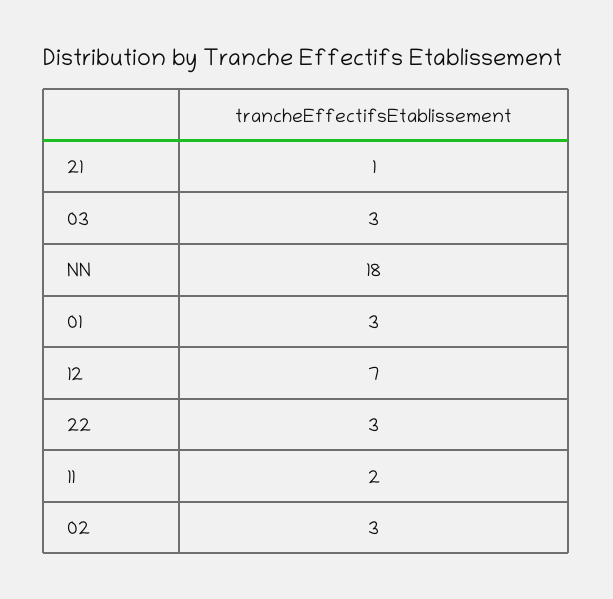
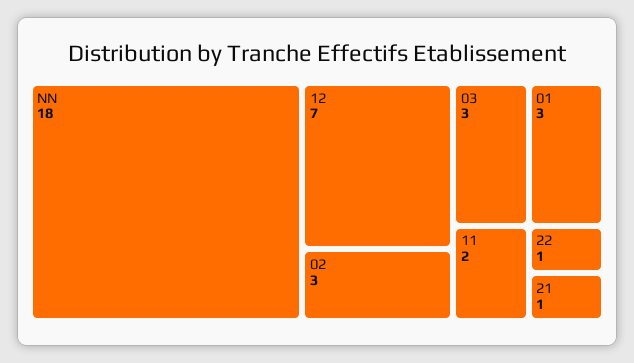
  {
    "21": 1,
    "03": 3,
    "NN": 18,
    "01": 3,
    "12": 7,
-   "22": 3,
+   "22": 1,
    "11": 2,
    "02": 3
  }

